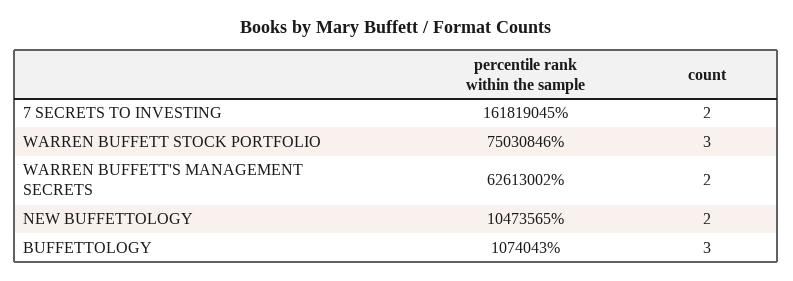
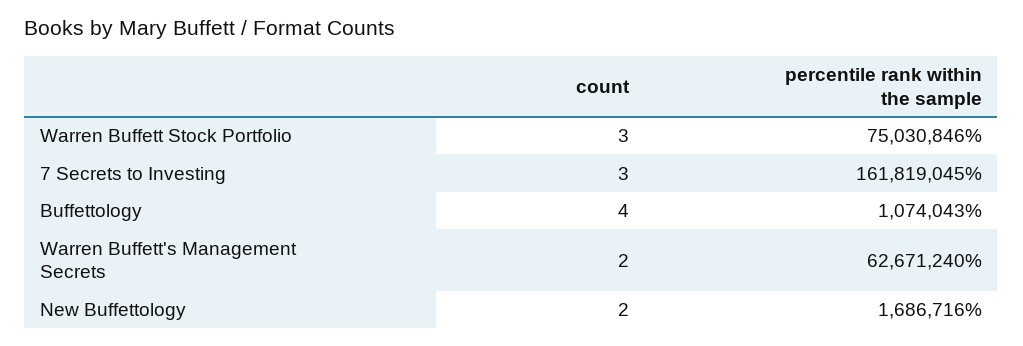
  {
    "percentile rank within the sample": {
      "7 SECRETS TO INVESTING": 161819045,
      "WARREN BUFFETT STOCK PORTFOLIO": 75030846,
-     "WARREN BUFFETT'S MANAGEMENT SECRETS": 62613002,
+     "WARREN BUFFETT'S MANAGEMENT SECRETS": 62671240,
-     "NEW BUFFETTOLOGY": 10473565,
+     "NEW BUFFETTOLOGY": 1686716,
      "BUFFETTOLOGY": 1074043
    },
    "count": {
-     "7 SECRETS TO INVESTING": 2,
+     "7 SECRETS TO INVESTING": 3,
      "WARREN BUFFETT STOCK PORTFOLIO": 3,
      "WARREN BUFFETT'S MANAGEMENT SECRETS": 2,
      "NEW BUFFETTOLOGY": 2,
-     "BUFFETTOLOGY": 3
+     "BUFFETTOLOGY": 4
    }
  }

